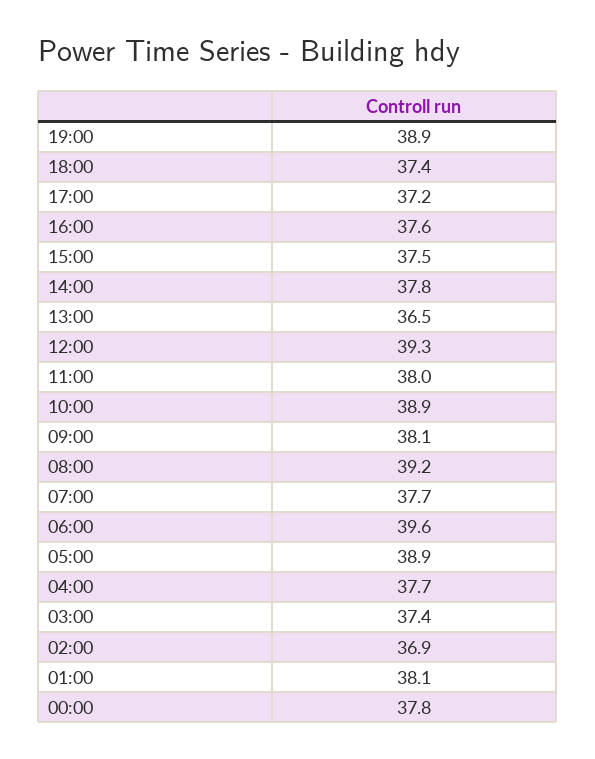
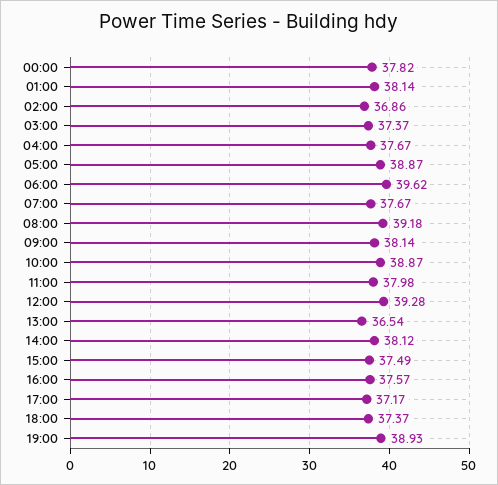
  {
    "19:00": 38.93,
    "18:00": 37.37,
    "17:00": 37.17,
    "16:00": 37.57,
    "15:00": 37.49,
-   "14:00": 37.8,
+   "14:00": 38.12,
    "13:00": 36.54,
    "12:00": 39.28,
    "11:00": 37.98,
    "10:00": 38.87,
    "09:00": 38.14,
    "08:00": 39.18,
    "07:00": 37.67,
    "06:00": 39.62,
    "05:00": 38.87,
    "04:00": 37.67,
    "03:00": 37.37,
    "02:00": 36.86,
    "01:00": 38.14,
    "00:00": 37.82
  }

